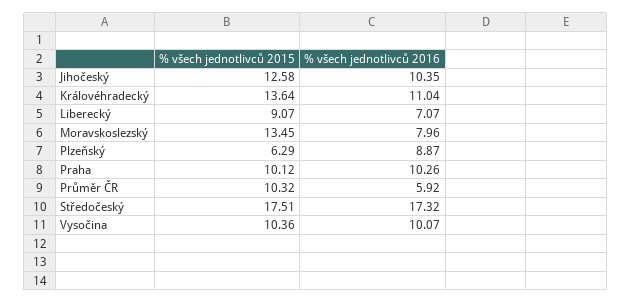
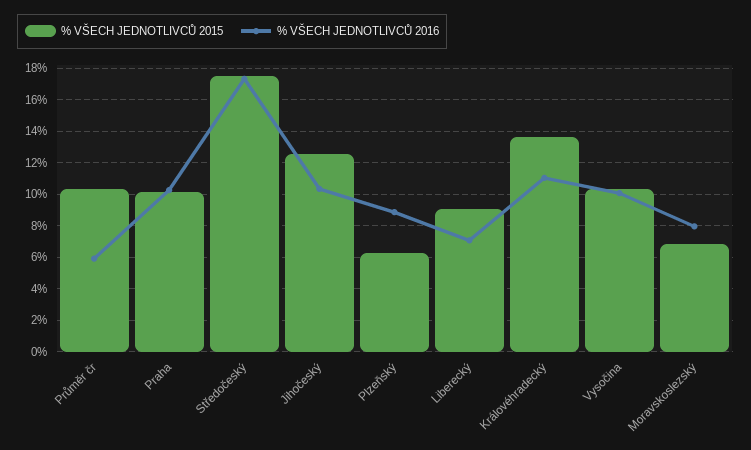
  {
    "% všech jednotlivců 2015": {
      "Jihočeský": 12.58,
      "Královéhradecký": 13.64,
      "Liberecký": 9.07,
-     "Moravskoslezský": 13.45,
+     "Moravskoslezský": 7,
      "Plzeňský": 6.29,
      "Praha": 10.12,
      "Průměr ČR": 10.32,
      "Středočeský": 17.51,
      "Vysočina": 10.36
    },
    "% všech jednotlivců 2016": {
      "Jihočeský": 10.35,
      "Královéhradecký": 11.04,
      "Liberecký": 7.07,
      "Moravskoslezský": 7.96,
      "Plzeňský": 8.87,
      "Praha": 10.26,
      "Průměr ČR": 5.92,
      "Středočeský": 17.32,
      "Vysočina": 10.07
    }
  }

